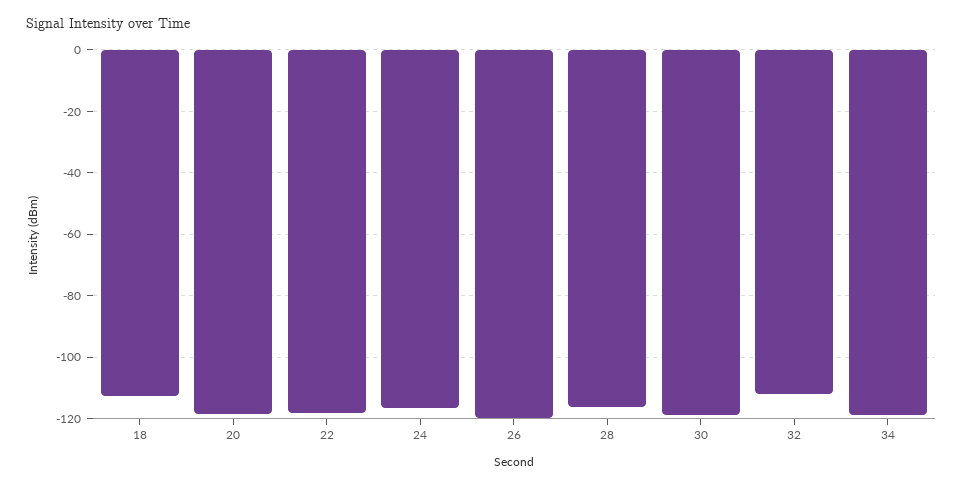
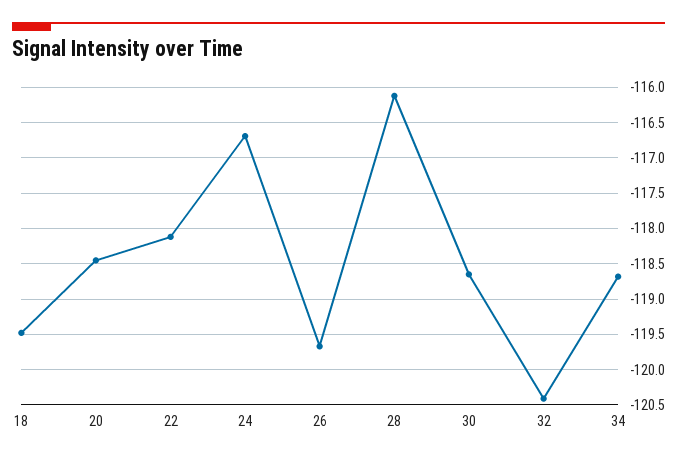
  {
-   "18": -112,
+   "18": -119.5,
    "20": -118.5,
    "22": -118.1,
    "24": -116.7,
    "26": -119.7,
    "28": -116.1,
    "30": -118.7,
-   "32": -112,
+   "32": -120.4,
    "34": -118.7
  }

